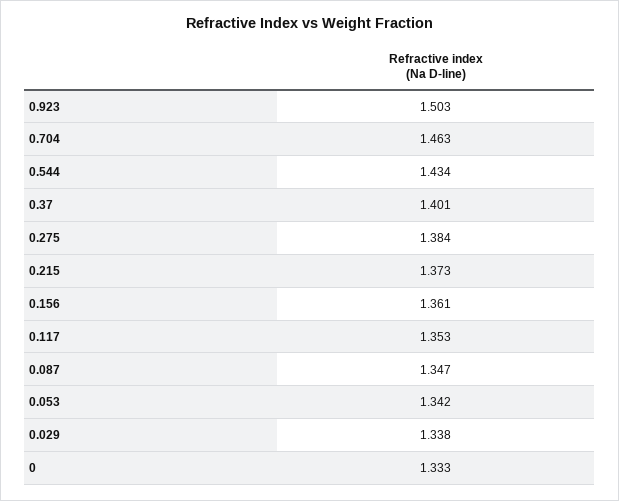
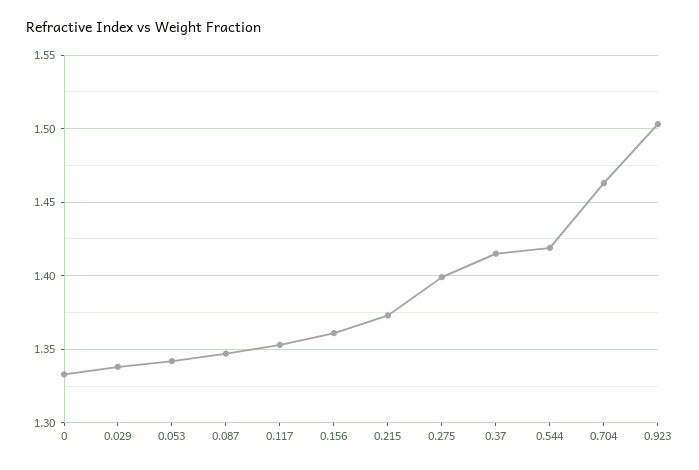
  {
    "0.923": 1.503,
    "0.704": 1.463,
-   "0.544": 1.434,
+   "0.544": 1.42,
-   "0.37": 1.401,
+   "0.37": 1.415,
-   "0.275": 1.384,
+   "0.275": 1.4,
    "0.215": 1.373,
    "0.156": 1.361,
    "0.117": 1.353,
    "0.087": 1.347,
    "0.053": 1.342,
    "0.029": 1.338,
    "0": 1.333
  }

